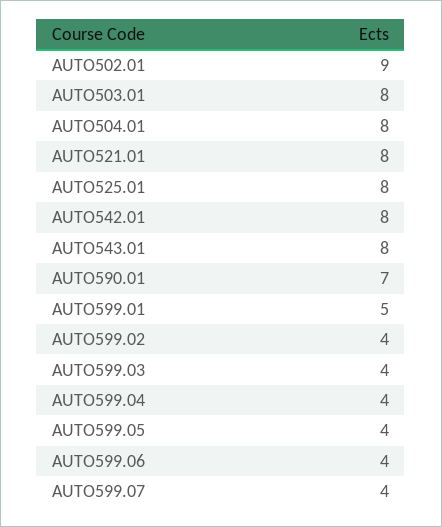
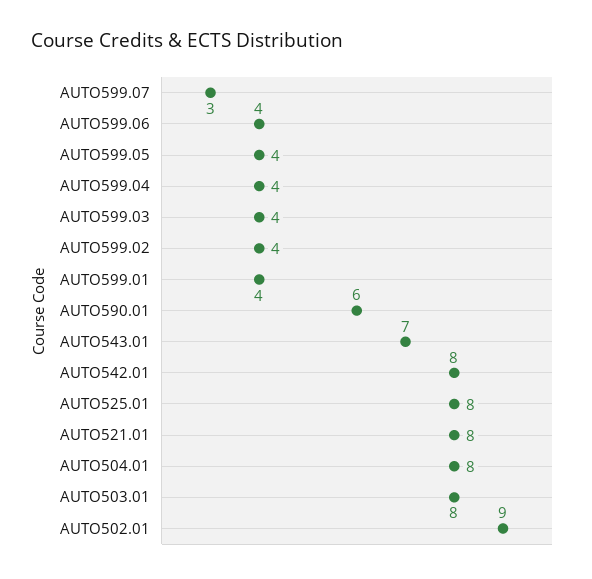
  {
    "AUTO502.01": 9,
    "AUTO503.01": 8,
    "AUTO504.01": 8,
    "AUTO521.01": 8,
    "AUTO525.01": 8,
    "AUTO542.01": 8,
-   "AUTO543.01": 8,
+   "AUTO543.01": 7,
-   "AUTO590.01": 7,
+   "AUTO590.01": 6,
-   "AUTO599.01": 5,
+   "AUTO599.01": 4,
    "AUTO599.02": 4,
    "AUTO599.03": 4,
    "AUTO599.04": 4,
    "AUTO599.05": 4,
    "AUTO599.06": 4,
-   "AUTO599.07": 4
+   "AUTO599.07": 3
  }

